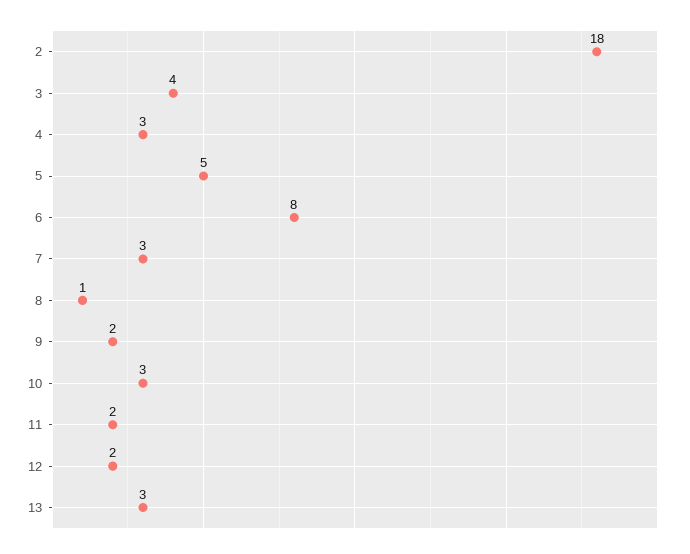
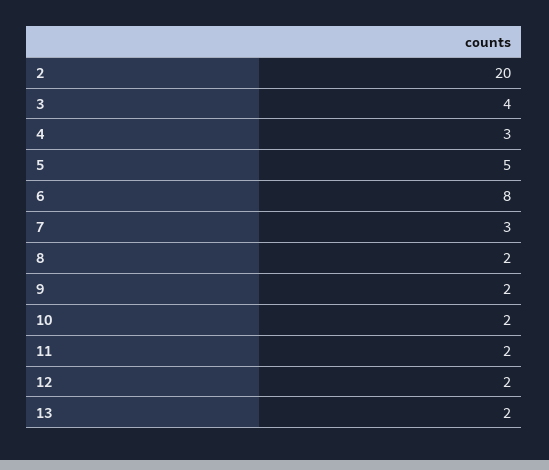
  {
-   "2": 18,
+   "2": 20,
    "3": 4,
    "4": 3,
    "5": 5,
    "6": 8,
    "7": 3,
-   "8": 1,
+   "8": 2,
    "9": 2,
-   "10": 3,
+   "10": 2,
    "11": 2,
    "12": 2,
-   "13": 3
+   "13": 2
  }

